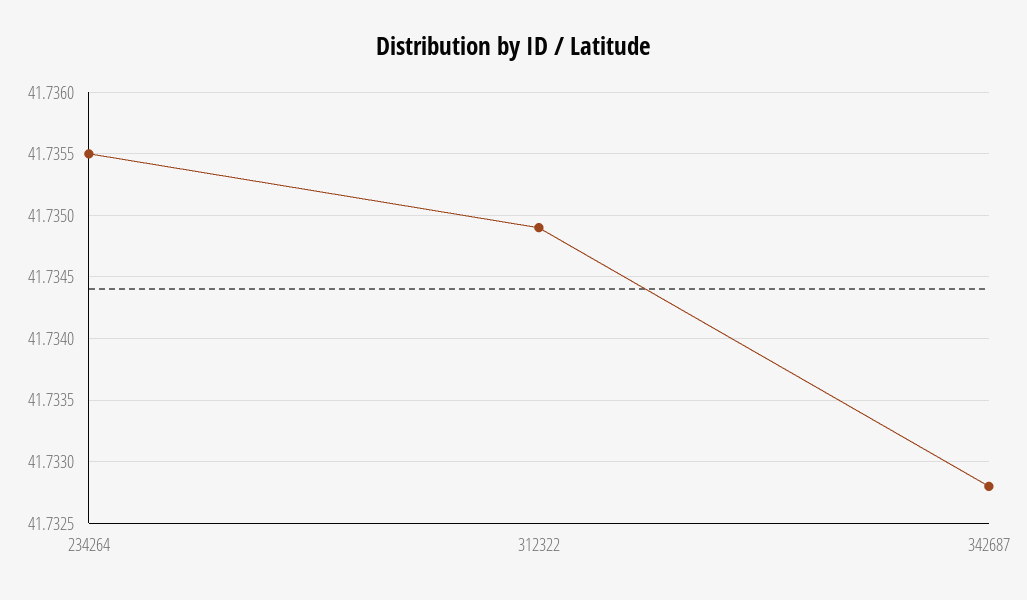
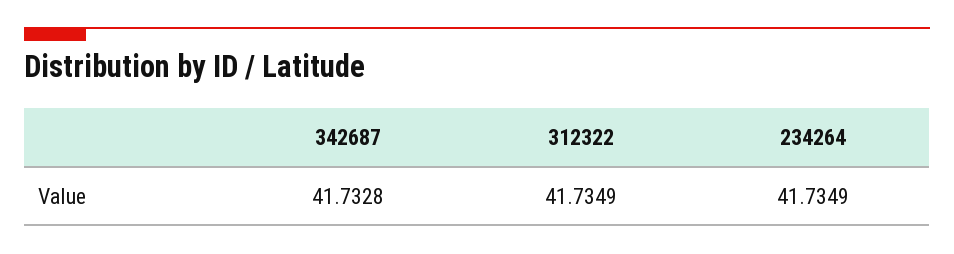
  {
-   "234264": 41.7355,
+   "234264": 41.7349,
    "312322": 41.7349,
    "342687": 41.7328
  }

